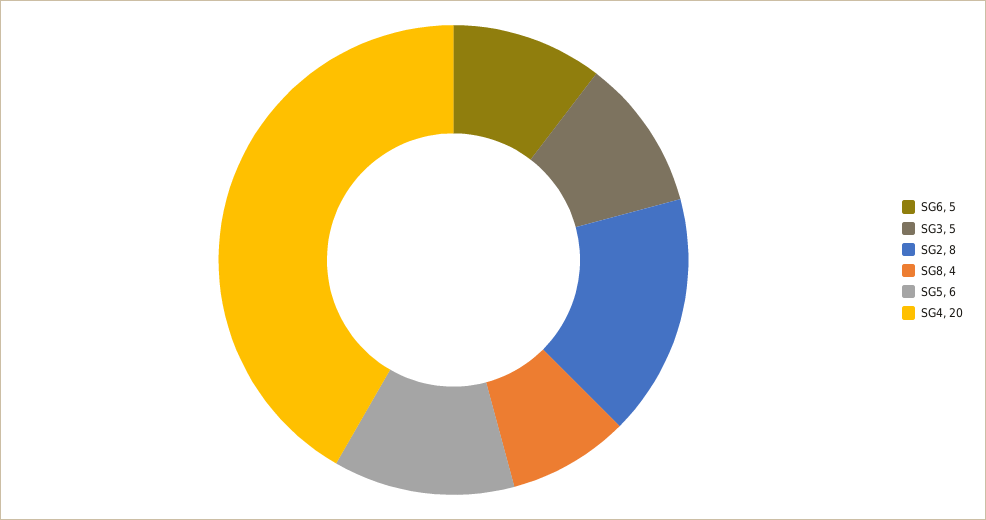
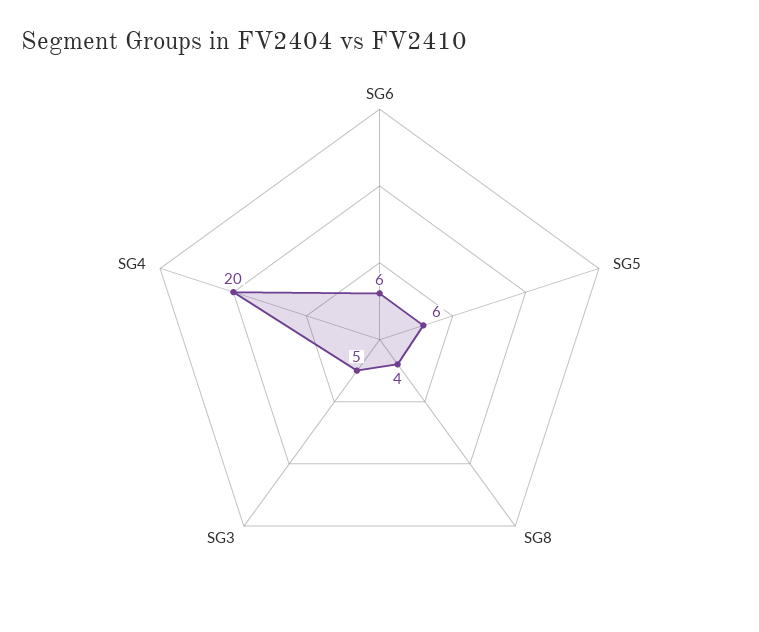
  {
-   "SG6": 5,
+   "SG6": 6,
    "SG3": 5,
-   "SG2": 8,
    "SG8": 4,
    "SG5": 6,
    "SG4": 20
  }

